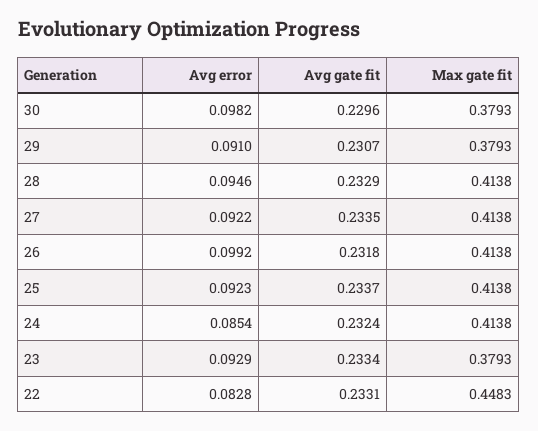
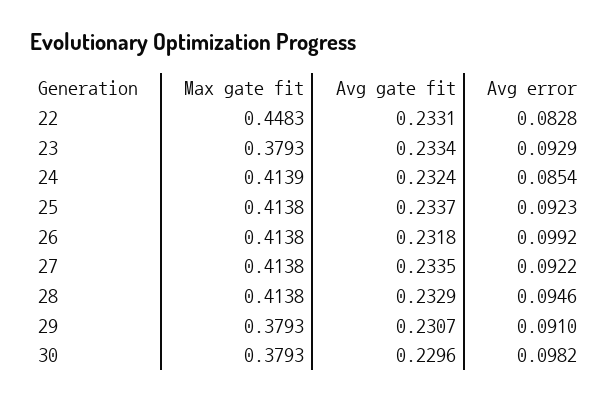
  {
    "Avg error": {
      "30": 0.0982,
      "29": 0.091,
      "28": 0.0946,
      "27": 0.0922,
      "26": 0.0992,
      "25": 0.0923,
      "24": 0.0854,
      "23": 0.0929,
      "22": 0.0828
    },
    "Avg gate fit": {
      "30": 0.2296,
      "29": 0.2307,
      "28": 0.2329,
      "27": 0.2335,
      "26": 0.2318,
      "25": 0.2337,
      "24": 0.2324,
      "23": 0.2334,
      "22": 0.2331
    },
    "Max gate fit": {
      "30": 0.3793,
      "29": 0.3793,
      "28": 0.4138,
      "27": 0.4138,
      "26": 0.4138,
      "25": 0.4138,
-     "24": 0.4138,
+     "24": 0.4139,
      "23": 0.3793,
      "22": 0.4483
    }
  }

